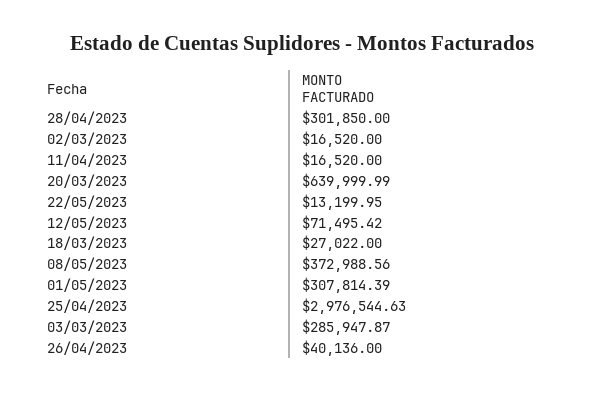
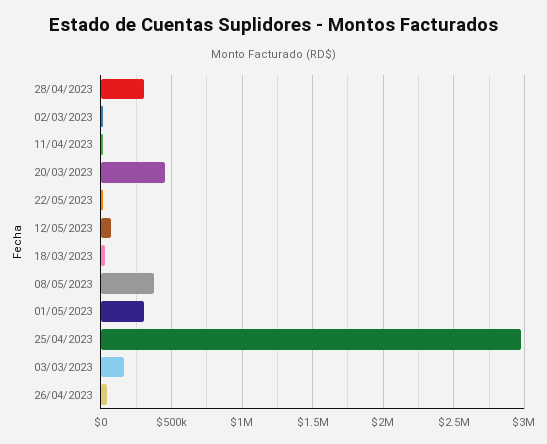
  {
    "28/04/2023": 301850,
    "02/03/2023": 16520,
    "11/04/2023": 16520,
-   "20/03/2023": 639999.99,
+   "20/03/2023": 450000,
    "22/05/2023": 13199.95,
    "12/05/2023": 71495.42,
    "18/03/2023": 27022,
    "08/05/2023": 372988.56,
    "01/05/2023": 307814.39,
    "25/04/2023": 2976544.63,
-   "03/03/2023": 285947.87,
+   "03/03/2023": 150000,
    "26/04/2023": 40136
  }

